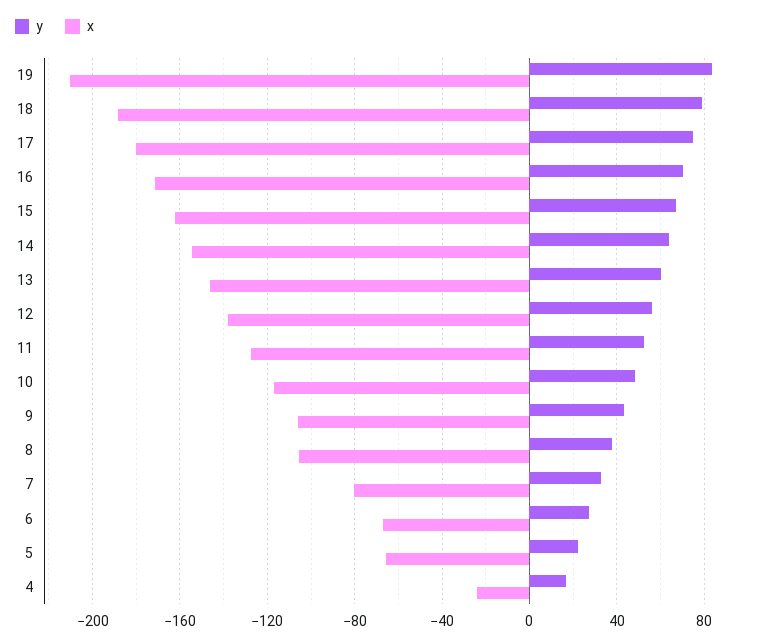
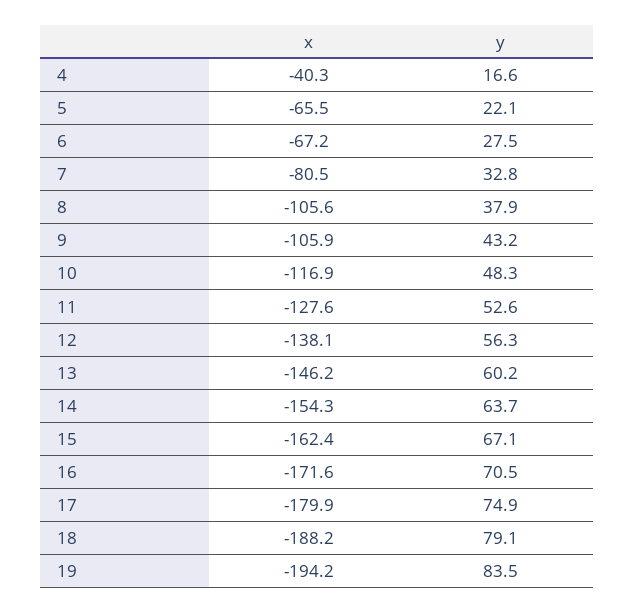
  {
    "y": {
      "19": 83.5,
      "18": 79.1,
      "17": 74.9,
      "16": 70.5,
      "15": 67.1,
      "14": 63.7,
      "13": 60.2,
      "12": 56.3,
      "11": 52.6,
      "10": 48.3,
      "9": 43.2,
      "8": 37.9,
      "7": 32.8,
      "6": 27.5,
      "5": 22.1,
      "4": 16.6
    },
    "x": {
-     "19": -210,
+     "19": -194.2,
      "18": -188.2,
      "17": -179.9,
      "16": -171.6,
      "15": -162.4,
      "14": -154.3,
      "13": -146.2,
      "12": -138.1,
      "11": -127.6,
      "10": -116.9,
      "9": -105.9,
      "8": -105.6,
      "7": -80.5,
      "6": -67.2,
      "5": -65.5,
-     "4": -25
+     "4": -40.3
    }
  }

